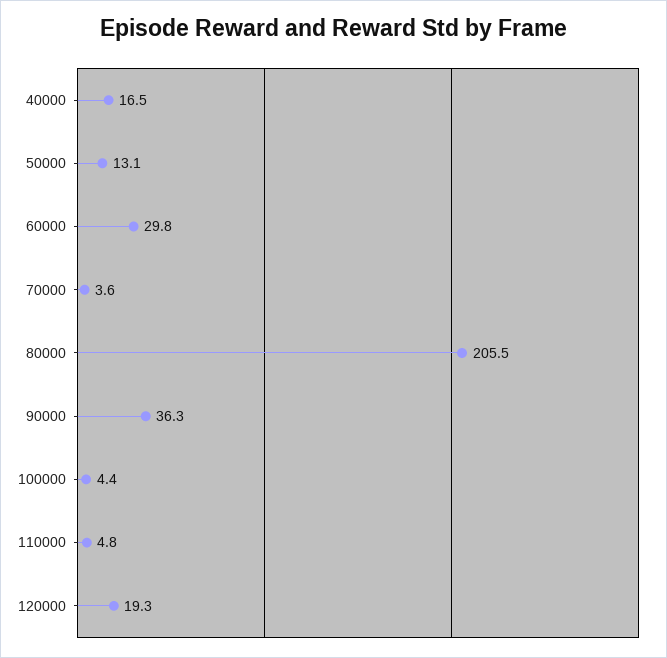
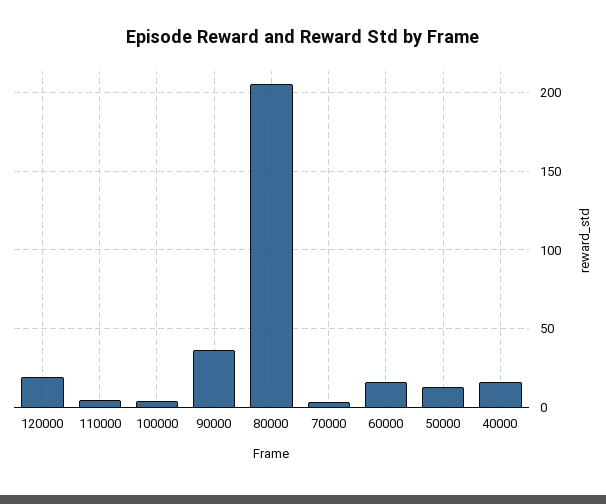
  {
    "40000": 16.5,
    "50000": 13.1,
-   "60000": 29.8,
+   "60000": 15,
    "70000": 3.6,
    "80000": 205.5,
    "90000": 36.3,
    "100000": 4.4,
    "110000": 4.8,
    "120000": 19.3
  }

